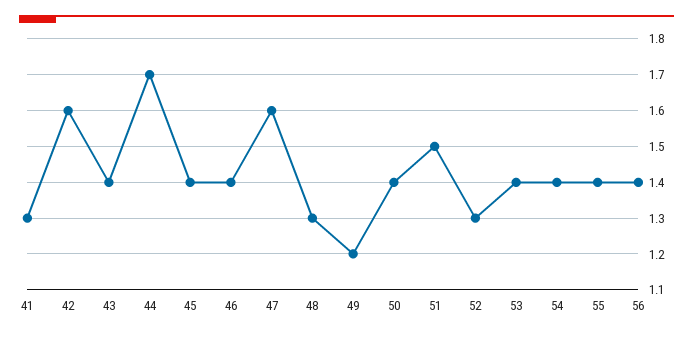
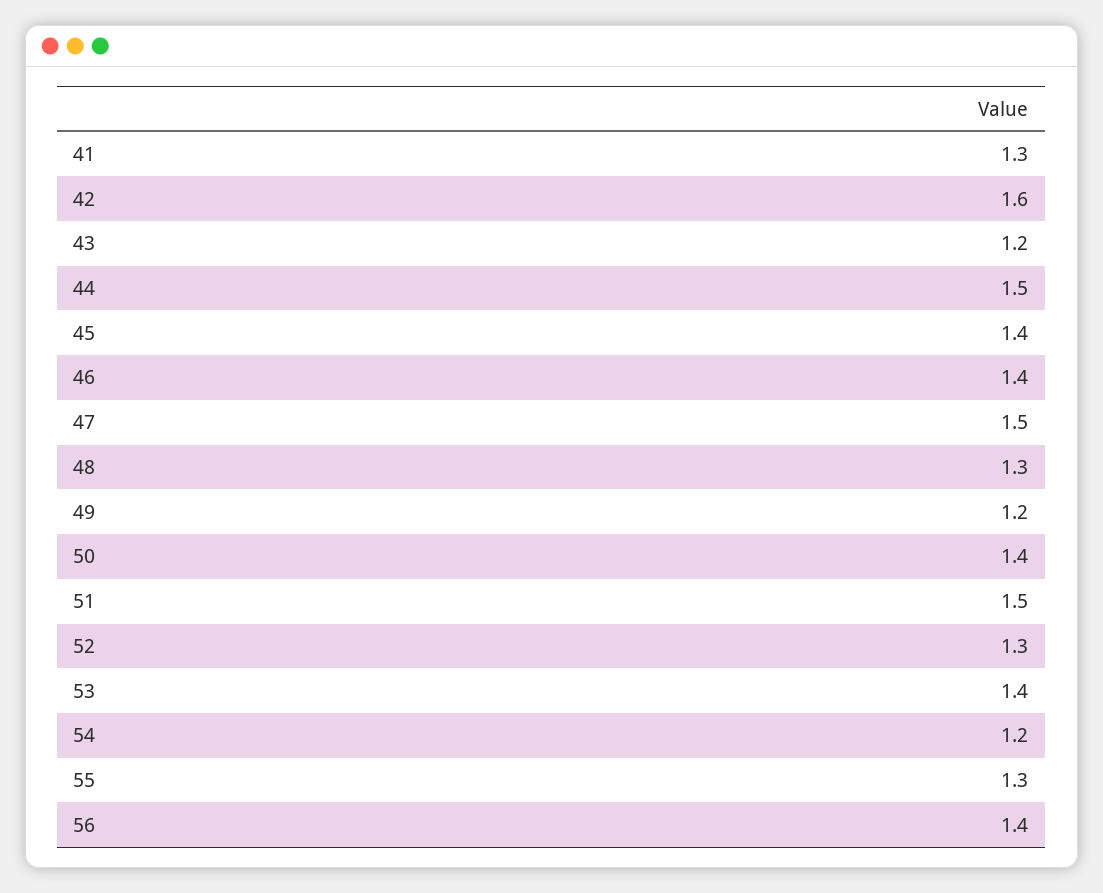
  {
    "41": 1.3,
    "42": 1.6,
-   "43": 1.4,
+   "43": 1.2,
-   "44": 1.7,
+   "44": 1.5,
    "45": 1.4,
    "46": 1.4,
-   "47": 1.6,
+   "47": 1.5,
    "48": 1.3,
    "49": 1.2,
    "50": 1.4,
    "51": 1.5,
    "52": 1.3,
    "53": 1.4,
-   "54": 1.4,
+   "54": 1.2,
-   "55": 1.4,
+   "55": 1.3,
    "56": 1.4
  }

